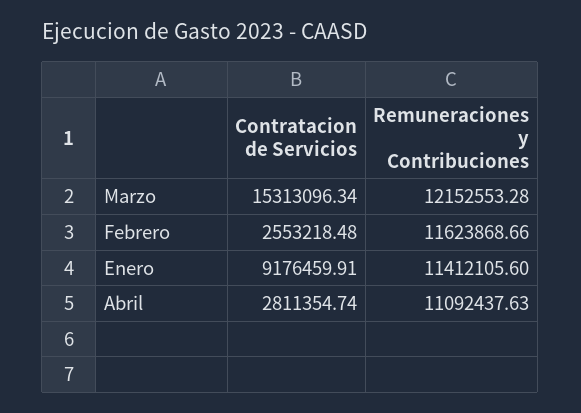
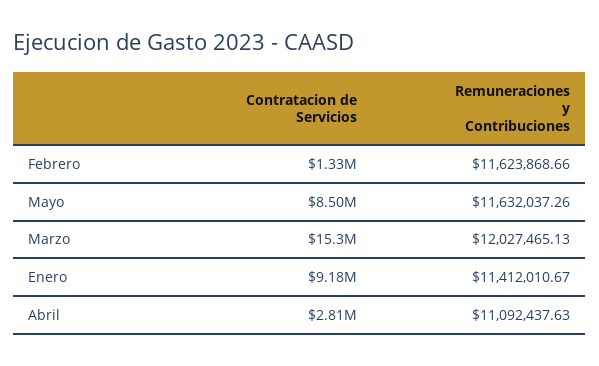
  {
    "Contratacion de Servicios": {
      "Marzo": 15313096.34,
-     "Febrero": 2553218.48,
+     "Febrero": 1330000,
      "Enero": 9176459.91,
-     "Abril": 2811354.74
+     "Abril": 2811354.74,
+     "Mayo": 8500000
    },
    "Remuneraciones y Contribuciones": {
-     "Marzo": 12152553.28,
+     "Marzo": 12027465.13,
      "Febrero": 11623868.66,
-     "Enero": 11412105.6,
+     "Enero": 11412010.67,
-     "Abril": 11092437.63
+     "Abril": 11092437.63,
+     "Mayo": 11632037.26
    }
  }

